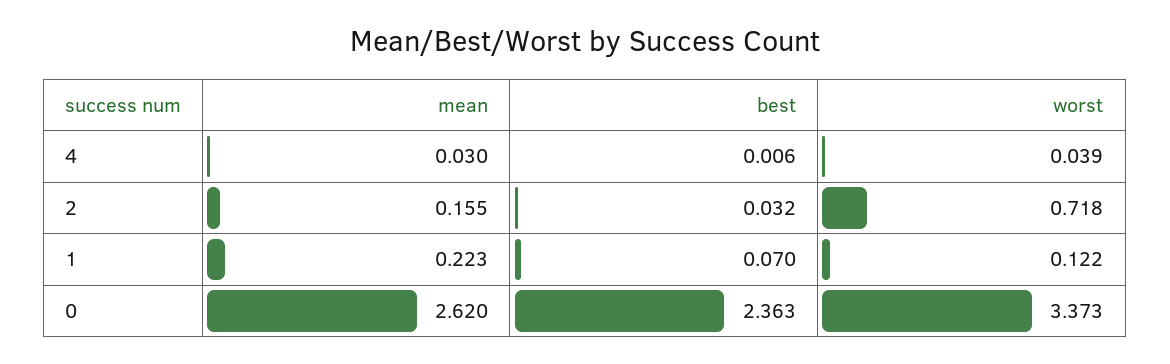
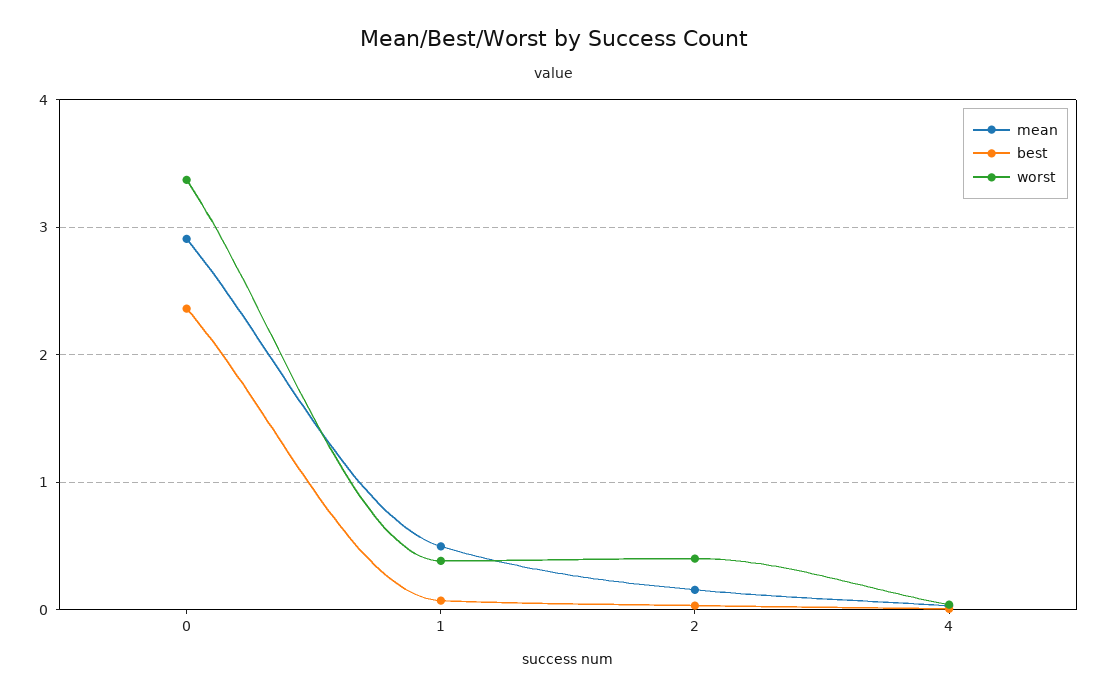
  {
    "mean": {
      "4": 0.03,
      "2": 0.155,
-     "1": 0.223,
+     "1": 0.5,
-     "0": 2.62
+     "0": 2.9
    },
    "best": {
      "4": 0.006,
      "2": 0.032,
      "1": 0.07,
      "0": 2.363
    },
    "worst": {
      "4": 0.039,
-     "2": 0.718,
+     "2": 0.4,
-     "1": 0.122,
+     "1": 0.4,
      "0": 3.373
    }
  }

